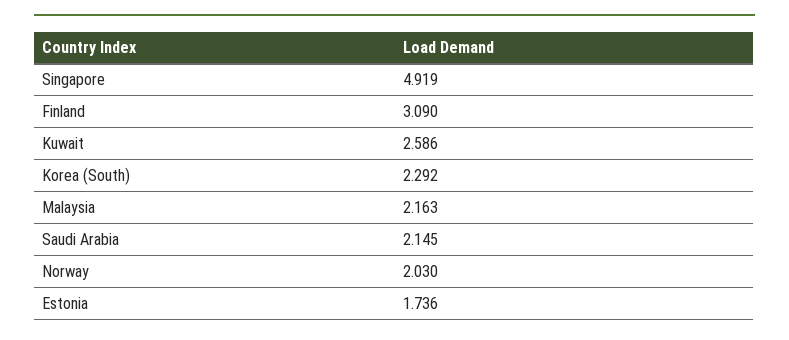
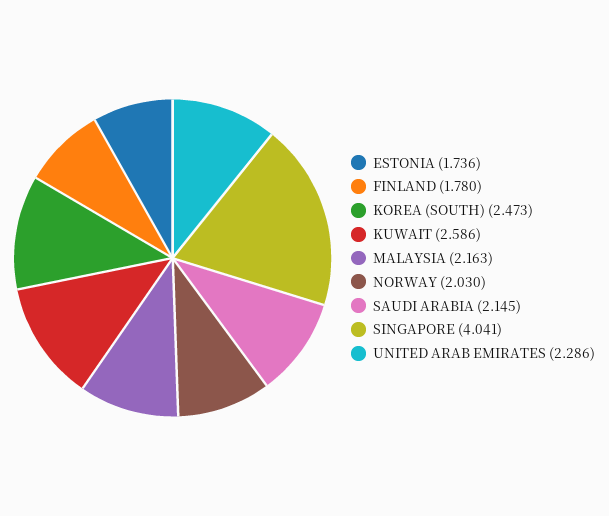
  {
-   "Singapore": 4.919,
+   "Singapore": 4.041,
-   "Finland": 3.09,
+   "Finland": 1.78,
    "Kuwait": 2.586,
-   "Korea (South)": 2.292,
+   "Korea (South)": 2.473,
    "Malaysia": 2.163,
    "Saudi Arabia": 2.145,
    "Norway": 2.03,
-   "Estonia": 1.736
+   "Estonia": 1.736,
+   "UNITED ARAB EMIRATES": 2.286
  }

